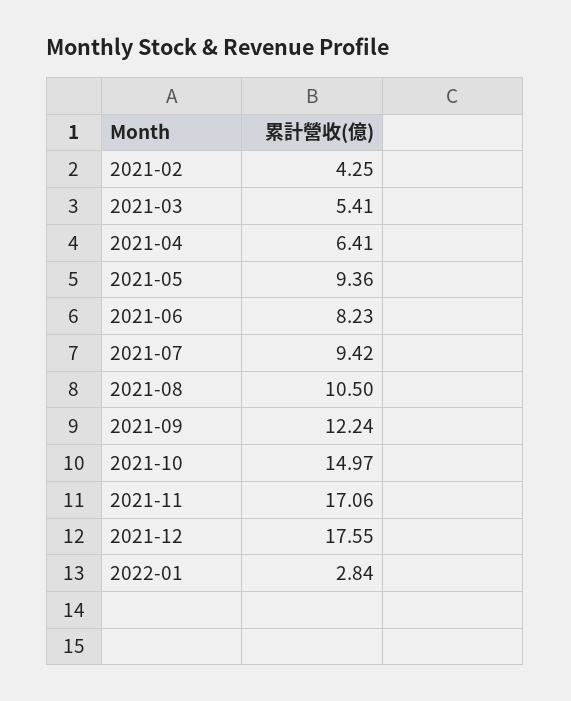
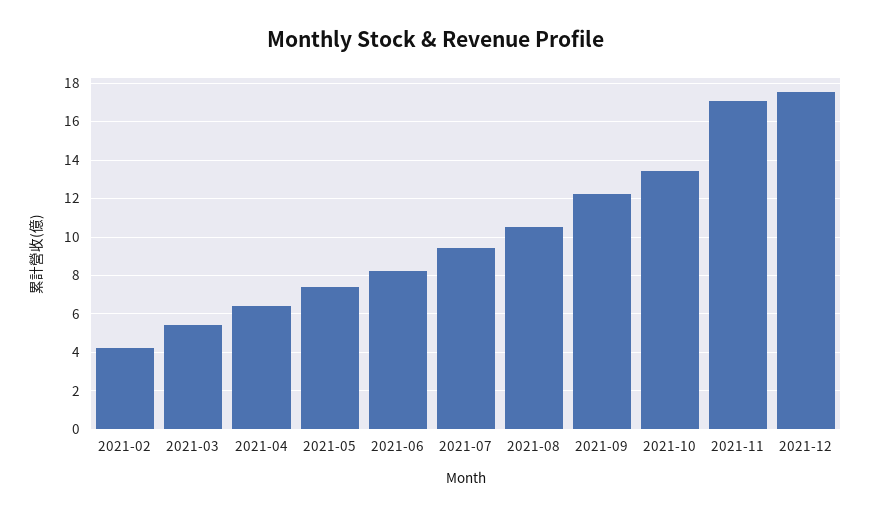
  {
    "2021-02": 4.25,
    "2021-03": 5.41,
    "2021-04": 6.41,
-   "2021-05": 9.36,
+   "2021-05": 7.5,
    "2021-06": 8.23,
    "2021-07": 9.42,
    "2021-08": 10.5,
    "2021-09": 12.24,
-   "2021-10": 14.97,
+   "2021-10": 13.5,
    "2021-11": 17.06,
-   "2021-12": 17.55,
+   "2021-12": 17.55
-   "2022-01": 2.84
  }

